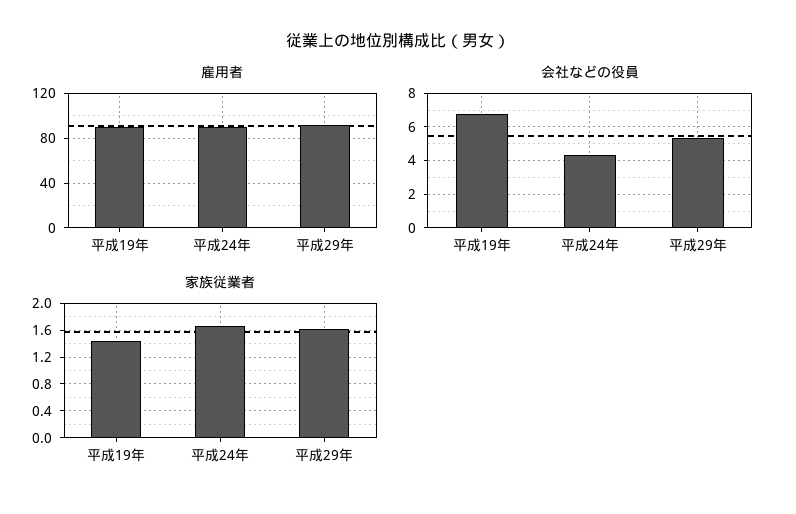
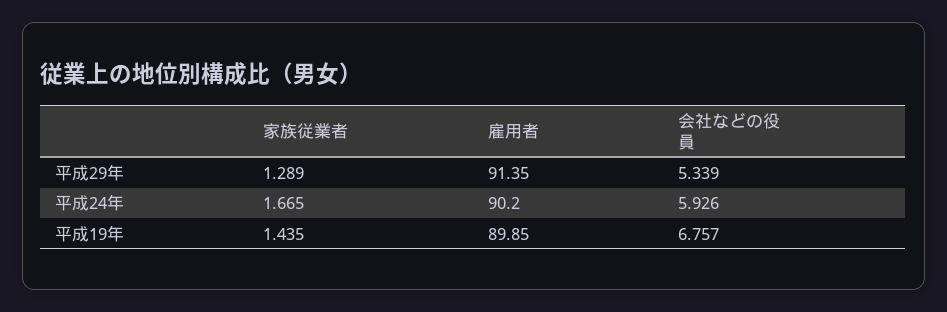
  {
    "雇用者": {
      "平成19年": 89.85,
      "平成24年": 90.2,
      "平成29年": 91.35
    },
    "会社などの役員": {
      "平成19年": 6.757,
-     "平成24年": 4.5,
+     "平成24年": 5.926,
      "平成29年": 5.339
    },
    "家族従業者": {
      "平成19年": 1.435,
      "平成24年": 1.665,
-     "平成29年": 1.6
+     "平成29年": 1.289
    }
  }

